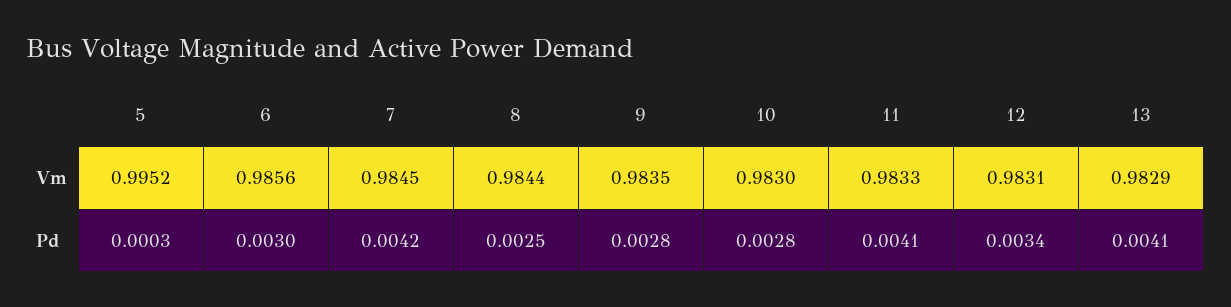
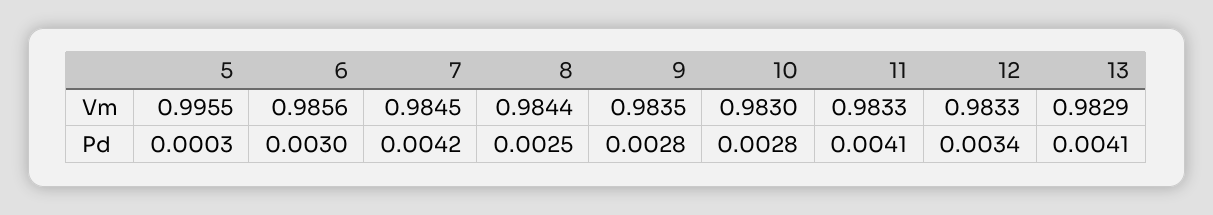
  {
    "5": {
-     "Vm": 0.9952,
+     "Vm": 0.9955,
      "Pd": 0.0003
    },
    "6": {
      "Vm": 0.9856,
      "Pd": 0.003
    },
    "7": {
      "Vm": 0.9845,
      "Pd": 0.0042
    },
    "8": {
      "Vm": 0.9844,
      "Pd": 0.0025
    },
    "9": {
      "Vm": 0.9835,
      "Pd": 0.0028
    },
    "10": {
      "Vm": 0.983,
      "Pd": 0.0028
    },
    "11": {
      "Vm": 0.9833,
      "Pd": 0.0041
    },
    "12": {
-     "Vm": 0.9831,
+     "Vm": 0.9833,
      "Pd": 0.0034
    },
    "13": {
      "Vm": 0.9829,
      "Pd": 0.0041
    }
  }

